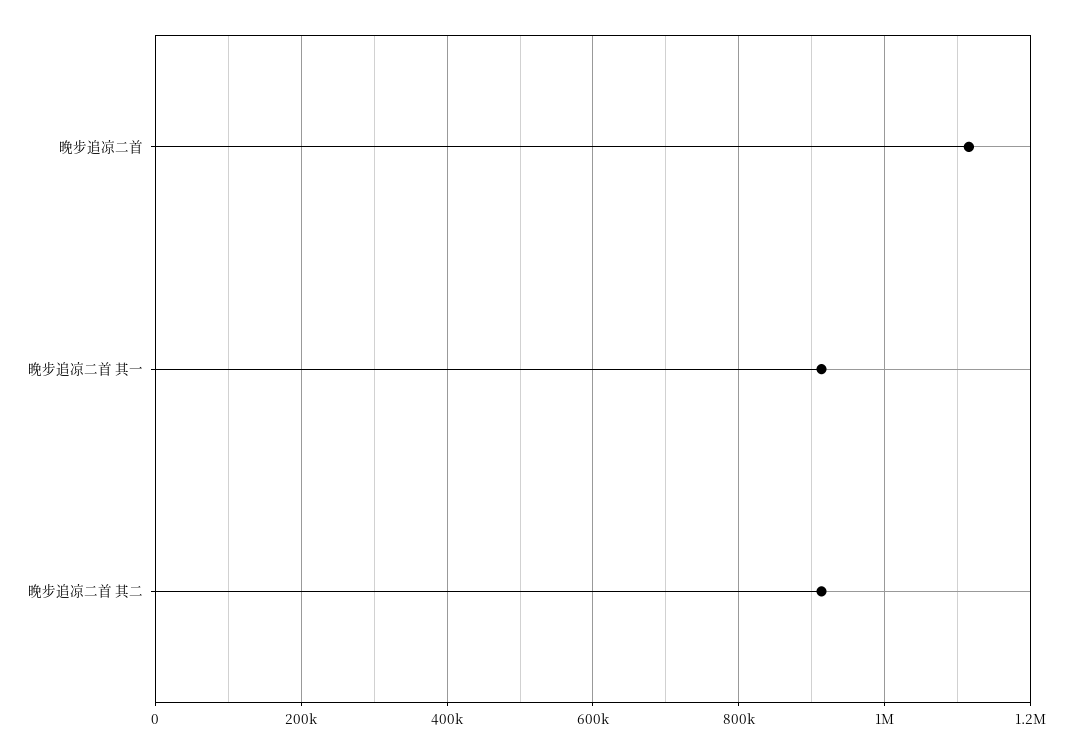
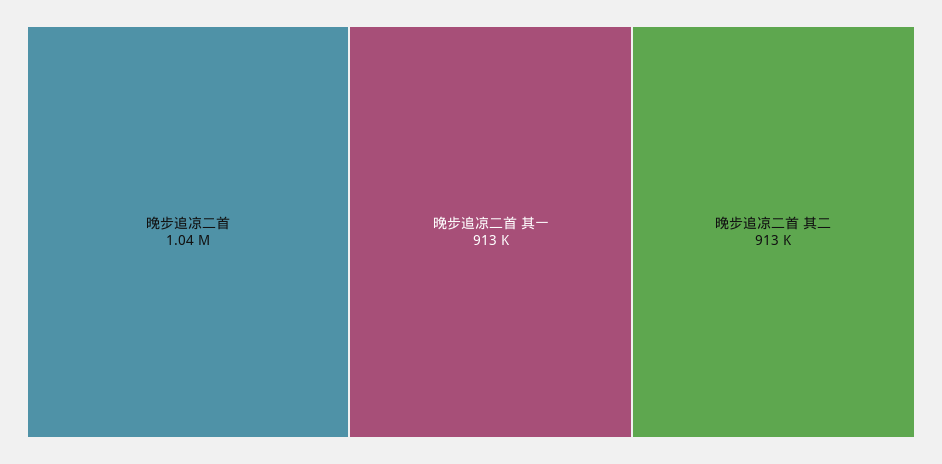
  {
-   "晚步追凉二首": 1120000,
+   "晚步追凉二首": 1040000,
    "晚步追凉二首 其一": 913000,
    "晚步追凉二首 其二": 913000
  }

